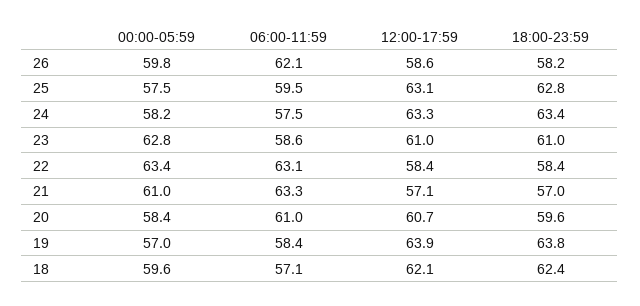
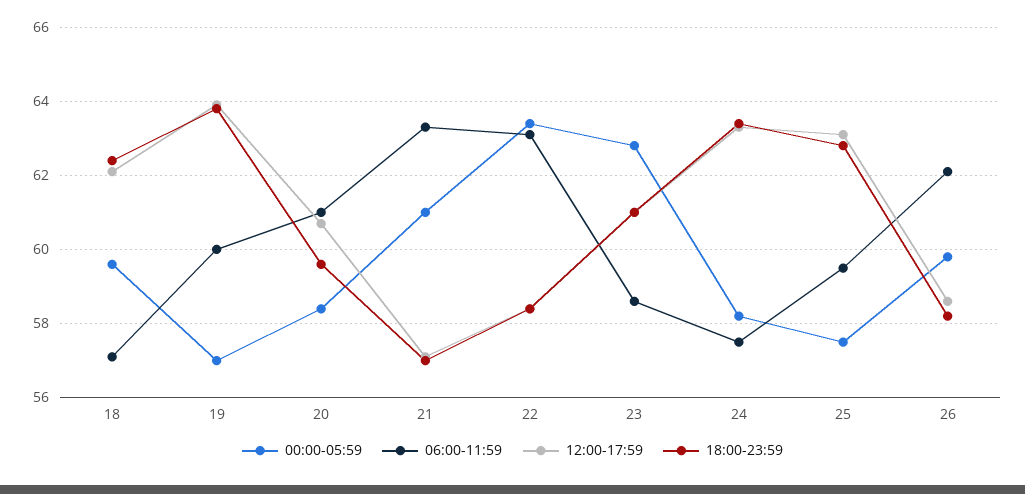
  {
    "00:00-05:59": {
      "26": 59.8,
      "25": 57.5,
      "24": 58.2,
      "23": 62.8,
      "22": 63.4,
      "21": 61,
      "20": 58.4,
      "19": 57,
      "18": 59.6
    },
    "06:00-11:59": {
      "26": 62.1,
      "25": 59.5,
      "24": 57.5,
      "23": 58.6,
      "22": 63.1,
      "21": 63.3,
      "20": 61,
-     "19": 58.4,
+     "19": 60,
      "18": 57.1
    },
    "12:00-17:59": {
      "26": 58.6,
      "25": 63.1,
      "24": 63.3,
      "23": 61,
      "22": 58.4,
      "21": 57.1,
      "20": 60.7,
      "19": 63.9,
      "18": 62.1
    },
    "18:00-23:59": {
      "26": 58.2,
      "25": 62.8,
      "24": 63.4,
      "23": 61,
      "22": 58.4,
      "21": 57,
      "20": 59.6,
      "19": 63.8,
      "18": 62.4
    }
  }

